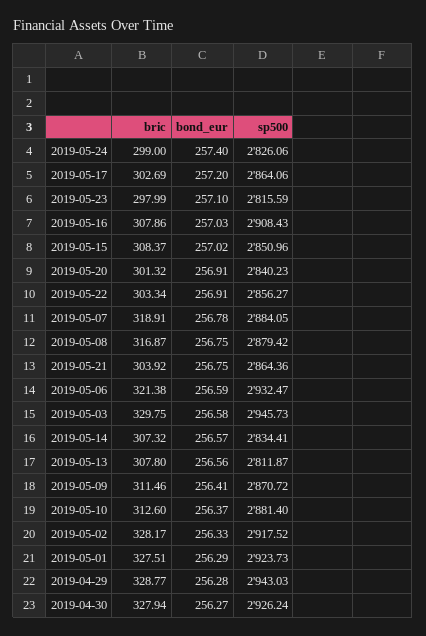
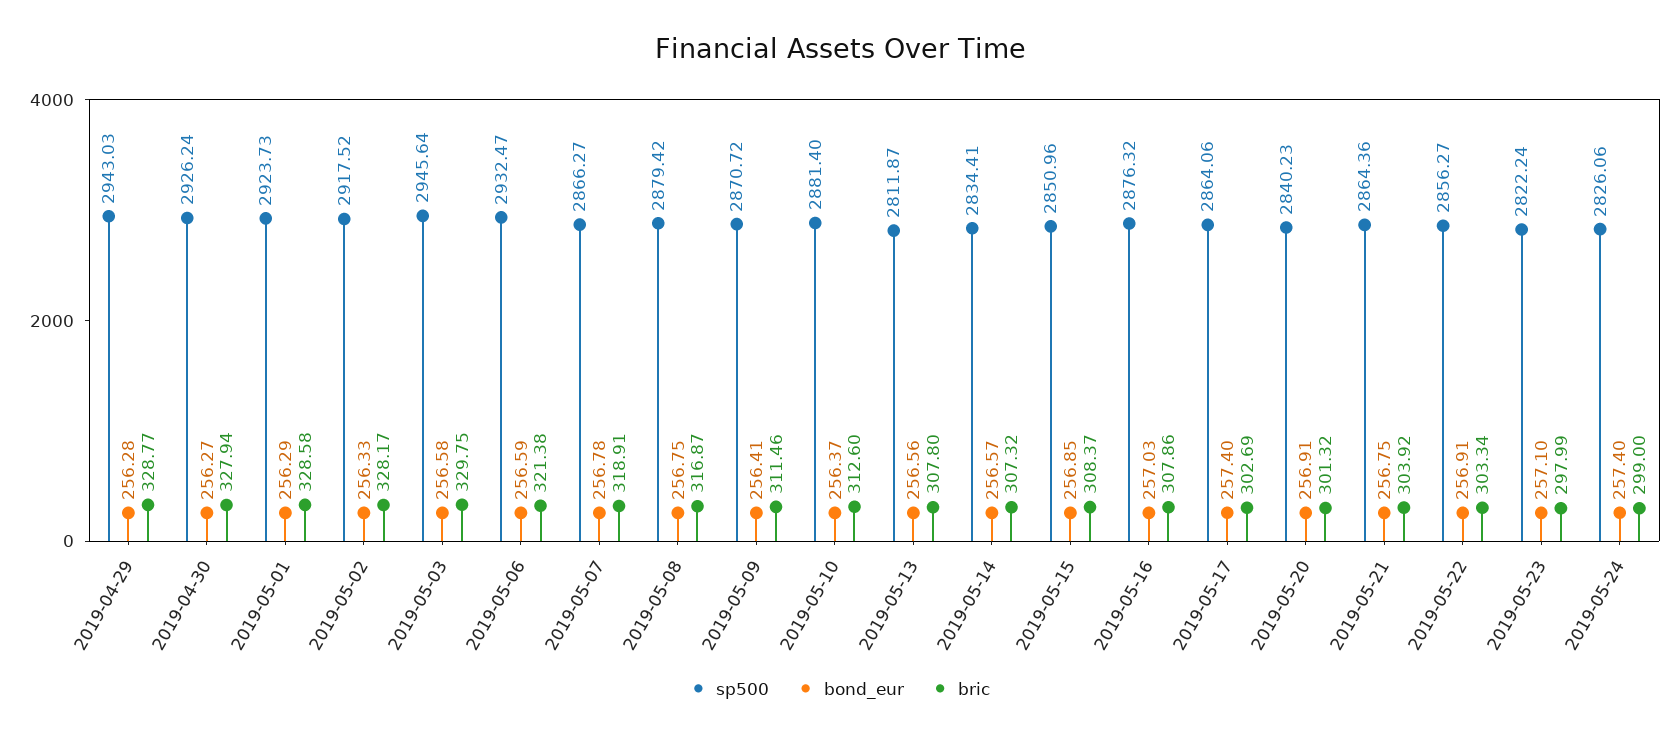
  {
    "bric": {
      "2019-05-24": 299,
      "2019-05-17": 302.69,
      "2019-05-23": 297.99,
      "2019-05-16": 307.86,
      "2019-05-15": 308.37,
      "2019-05-20": 301.32,
      "2019-05-22": 303.34,
      "2019-05-07": 318.91,
      "2019-05-08": 316.87,
      "2019-05-21": 303.92,
      "2019-05-06": 321.38,
      "2019-05-03": 329.75,
      "2019-05-14": 307.32,
      "2019-05-13": 307.8,
      "2019-05-09": 311.46,
      "2019-05-10": 312.6,
      "2019-05-02": 328.17,
-     "2019-05-01": 327.51,
+     "2019-05-01": 328.58,
      "2019-04-29": 328.77,
      "2019-04-30": 327.94
    },
    "bond_eur": {
      "2019-05-24": 257.4,
-     "2019-05-17": 257.2,
+     "2019-05-17": 257.4,
      "2019-05-23": 257.1,
      "2019-05-16": 257.03,
-     "2019-05-15": 257.02,
+     "2019-05-15": 256.85,
      "2019-05-20": 256.91,
      "2019-05-22": 256.91,
      "2019-05-07": 256.78,
      "2019-05-08": 256.75,
      "2019-05-21": 256.75,
      "2019-05-06": 256.59,
      "2019-05-03": 256.58,
      "2019-05-14": 256.57,
      "2019-05-13": 256.56,
      "2019-05-09": 256.41,
      "2019-05-10": 256.37,
      "2019-05-02": 256.33,
      "2019-05-01": 256.29,
      "2019-04-29": 256.28,
      "2019-04-30": 256.27
    },
    "sp500": {
      "2019-05-24": 2826.06,
      "2019-05-17": 2864.06,
-     "2019-05-23": 2815.59,
+     "2019-05-23": 2822.24,
-     "2019-05-16": 2908.43,
+     "2019-05-16": 2876.32,
      "2019-05-15": 2850.96,
      "2019-05-20": 2840.23,
      "2019-05-22": 2856.27,
-     "2019-05-07": 2884.05,
+     "2019-05-07": 2866.27,
      "2019-05-08": 2879.42,
      "2019-05-21": 2864.36,
      "2019-05-06": 2932.47,
-     "2019-05-03": 2945.73,
+     "2019-05-03": 2945.64,
      "2019-05-14": 2834.41,
      "2019-05-13": 2811.87,
      "2019-05-09": 2870.72,
      "2019-05-10": 2881.4,
      "2019-05-02": 2917.52,
      "2019-05-01": 2923.73,
      "2019-04-29": 2943.03,
      "2019-04-30": 2926.24
    }
  }

